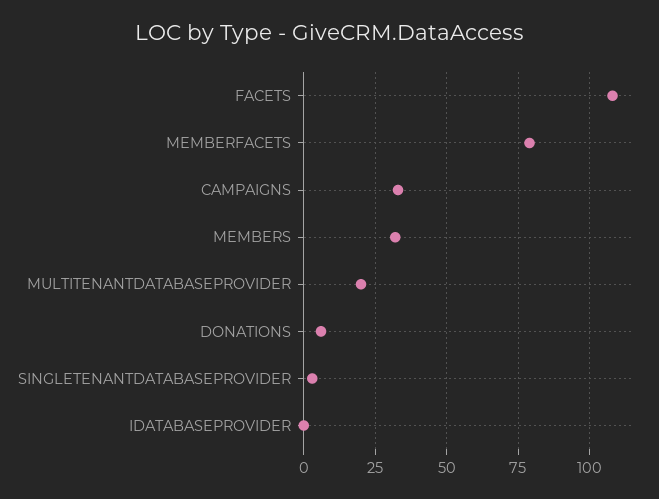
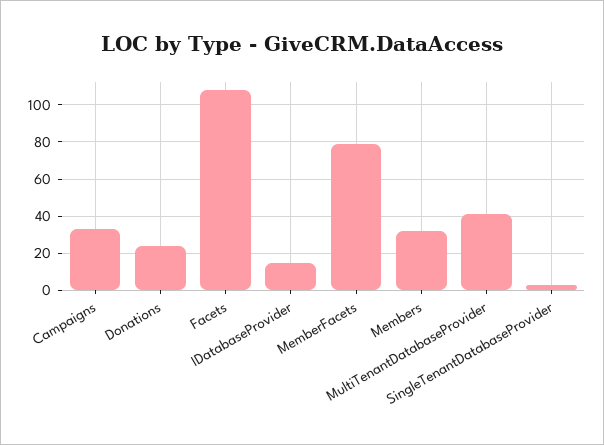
  {
    "FACETS": 110,
    "MEMBERFACETS": 80,
    "CAMPAIGNS": 35,
    "MEMBERS": 30,
-   "MULTITENANTDATABASEPROVIDER": 20,
+   "MULTITENANTDATABASEPROVIDER": 40,
-   "DONATIONS": 5,
+   "DONATIONS": 25,
    "SINGLETENANTDATABASEPROVIDER": 5,
-   "IDATABASEPROVIDER": 0
+   "IDATABASEPROVIDER": 15
  }

